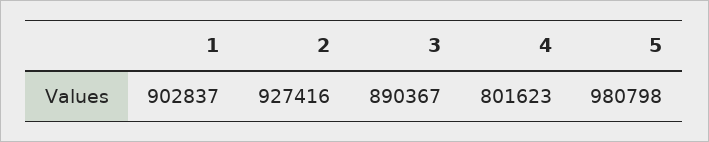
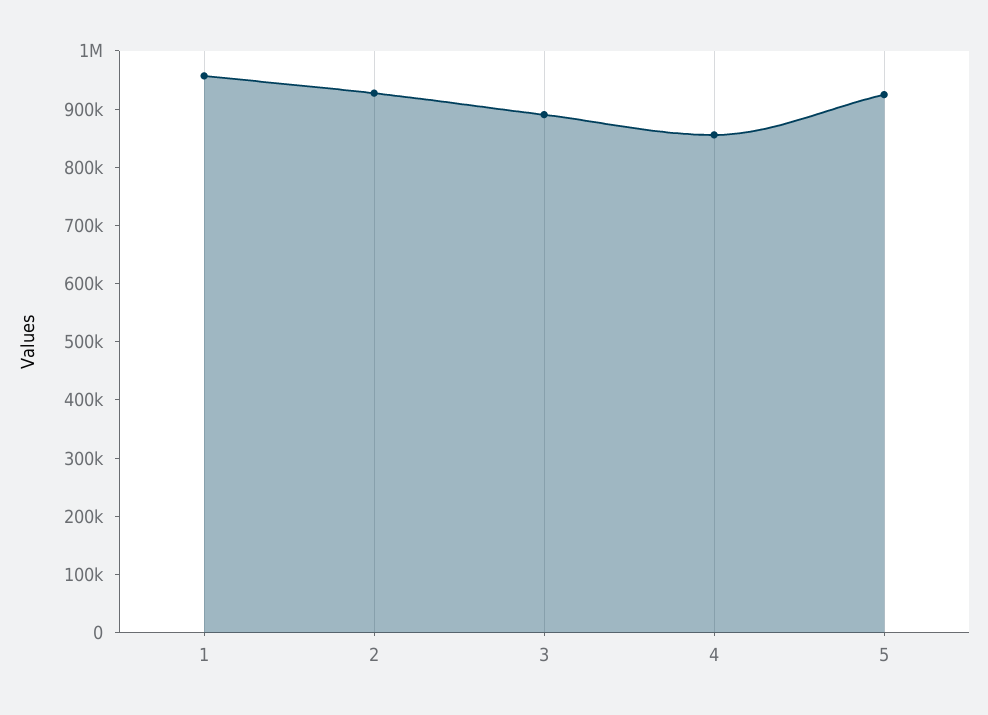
  {
-   "1": 902837,
+   "1": 960000,
    "2": 927416,
    "3": 890367,
-   "4": 801623,
+   "4": 860000,
-   "5": 980798
+   "5": 920000
  }

